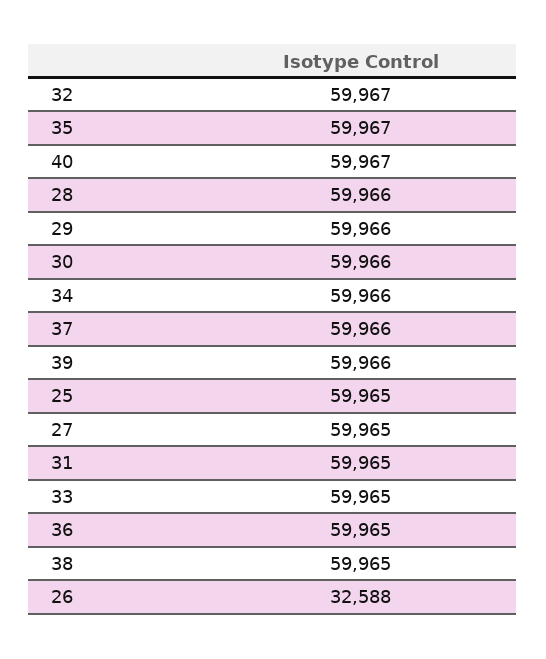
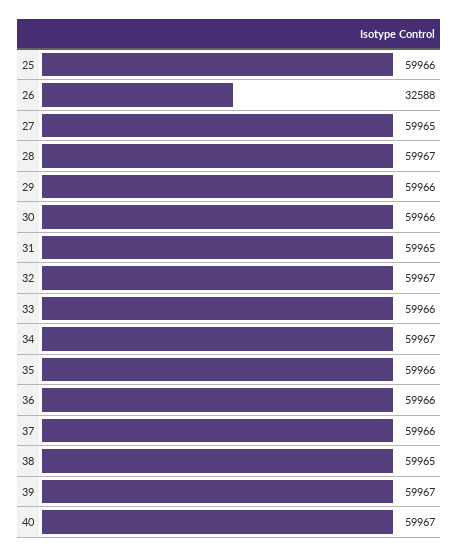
  {
    "32": 59967,
-   "35": 59967,
+   "35": 59966,
    "40": 59967,
-   "28": 59966,
+   "28": 59967,
    "29": 59966,
    "30": 59966,
-   "34": 59966,
+   "34": 59967,
    "37": 59966,
-   "39": 59966,
+   "39": 59967,
-   "25": 59965,
+   "25": 59966,
    "27": 59965,
    "31": 59965,
-   "33": 59965,
+   "33": 59966,
-   "36": 59965,
+   "36": 59966,
    "38": 59965,
    "26": 32588
  }

